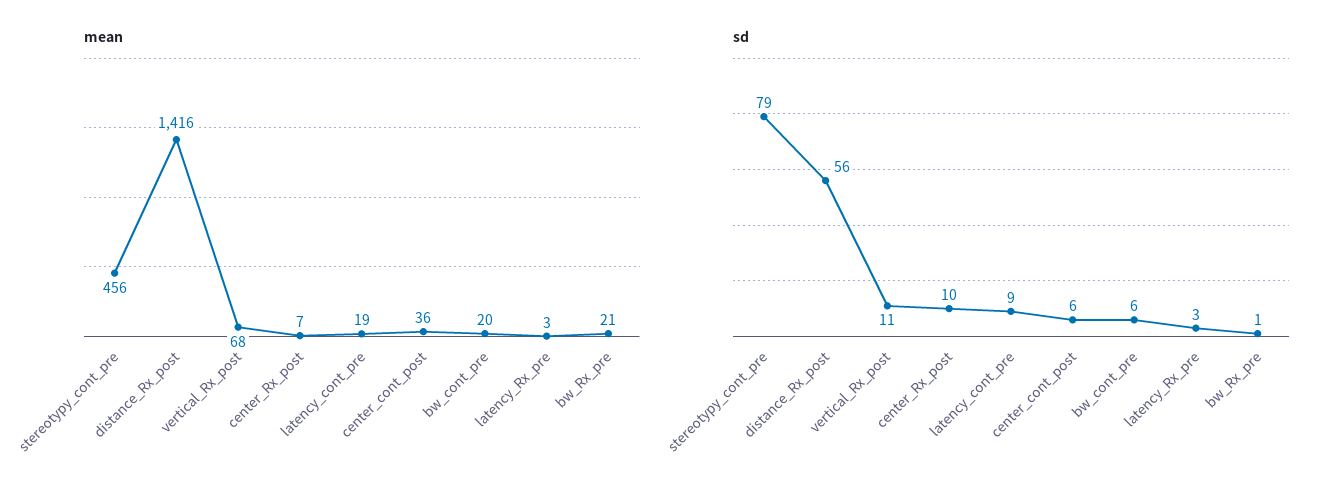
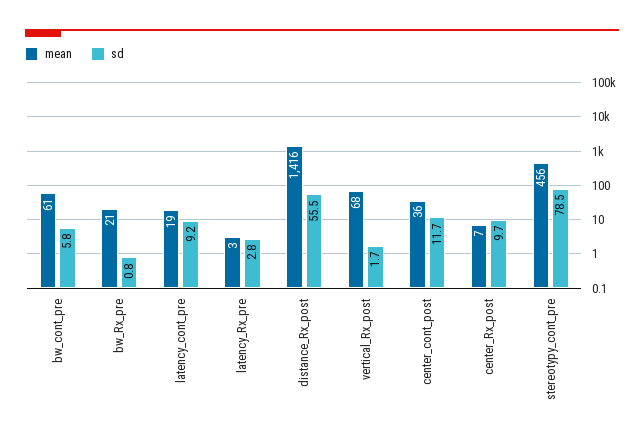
  {
    "mean": {
      "stereotypy_cont_pre": 456,
      "distance_Rx_post": 1416,
      "vertical_Rx_post": 68,
      "center_Rx_post": 7,
      "latency_cont_pre": 19,
      "center_cont_post": 36,
-     "bw_cont_pre": 20,
+     "bw_cont_pre": 61,
      "latency_Rx_pre": 3,
      "bw_Rx_pre": 21
    },
    "sd": {
      "stereotypy_cont_pre": 78.5,
      "distance_Rx_post": 55.5,
-     "vertical_Rx_post": 11,
+     "vertical_Rx_post": 1.7,
      "center_Rx_post": 9.7,
      "latency_cont_pre": 9.2,
-     "center_cont_post": 6,
+     "center_cont_post": 11.7,
      "bw_cont_pre": 5.8,
      "latency_Rx_pre": 2.8,
      "bw_Rx_pre": 0.8
    }
  }

